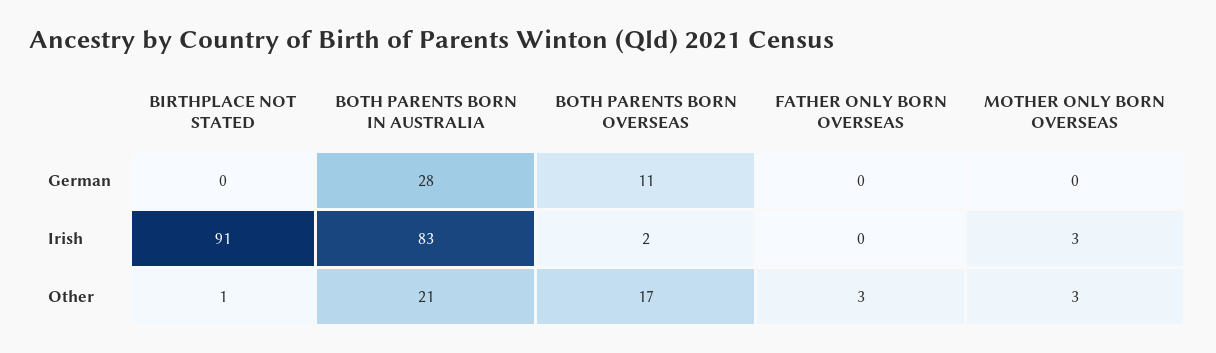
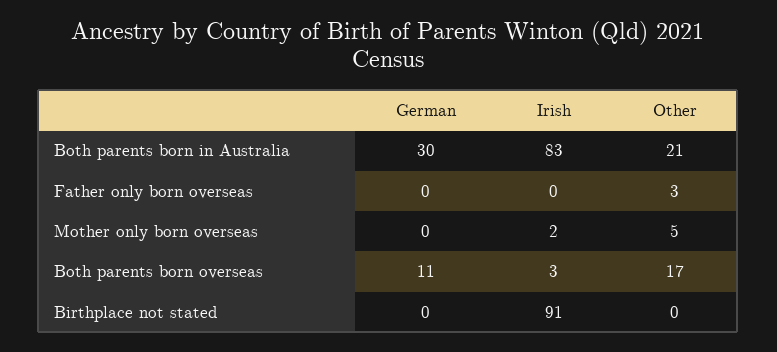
  {
    "BIRTHPLACE NOT STATED": {
      "German": 0,
      "Irish": 91,
-     "Other": 1
+     "Other": 0
    },
    "BOTH PARENTS BORN IN AUSTRALIA": {
-     "German": 28,
+     "German": 30,
      "Irish": 83,
      "Other": 21
    },
    "BOTH PARENTS BORN OVERSEAS": {
      "German": 11,
-     "Irish": 2,
+     "Irish": 3,
      "Other": 17
    },
    "FATHER ONLY BORN OVERSEAS": {
      "German": 0,
      "Irish": 0,
      "Other": 3
    },
    "MOTHER ONLY BORN OVERSEAS": {
      "German": 0,
-     "Irish": 3,
+     "Irish": 2,
-     "Other": 3
+     "Other": 5
    }
  }

